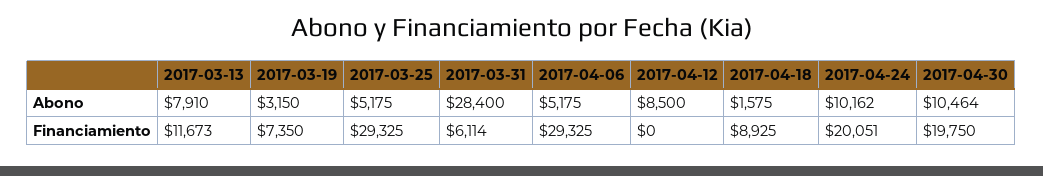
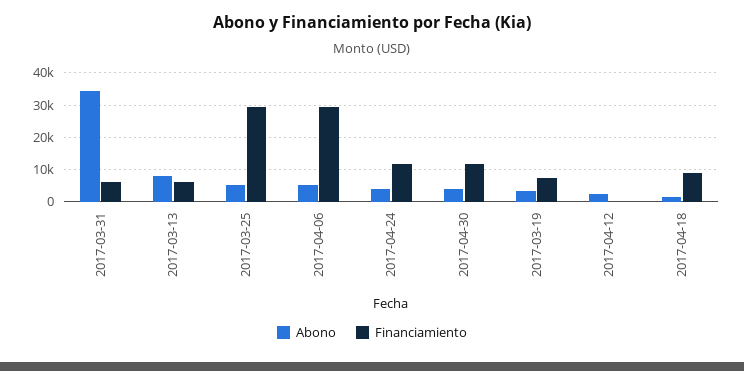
  {
    "Abono": {
      "2017-03-13": 7910,
      "2017-03-19": 3150,
      "2017-03-25": 5175,
-     "2017-03-31": 28400,
+     "2017-03-31": 34000,
      "2017-04-06": 5175,
-     "2017-04-12": 8500,
+     "2017-04-12": 2000,
      "2017-04-18": 1575,
-     "2017-04-24": 10162,
+     "2017-04-24": 4000,
-     "2017-04-30": 10464
+     "2017-04-30": 4000
    },
    "Financiamiento": {
-     "2017-03-13": 11673,
+     "2017-03-13": 6000,
      "2017-03-19": 7350,
      "2017-03-25": 29325,
      "2017-03-31": 6114,
      "2017-04-06": 29325,
      "2017-04-12": 0,
      "2017-04-18": 8925,
-     "2017-04-24": 20051,
+     "2017-04-24": 12000,
-     "2017-04-30": 19750
+     "2017-04-30": 12000
    }
  }

